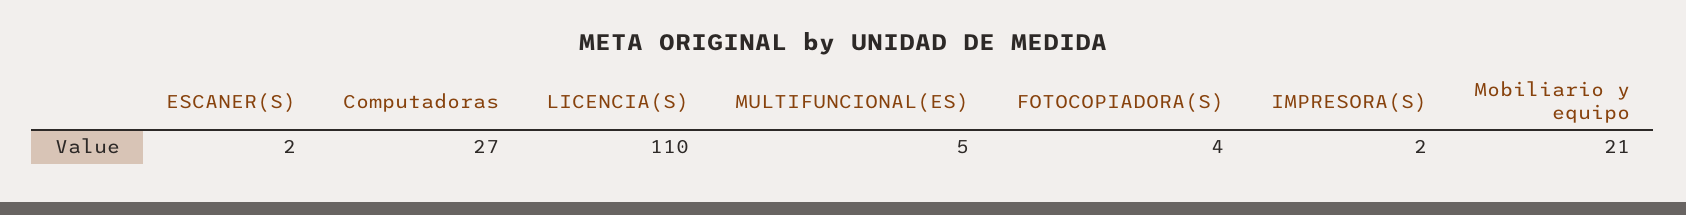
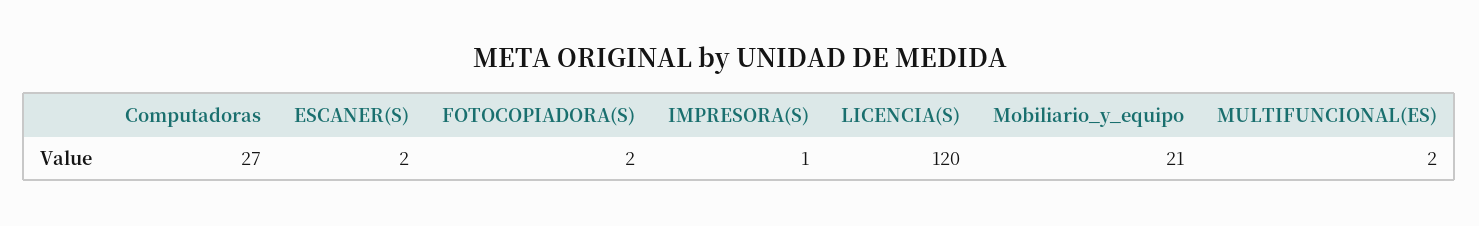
  {
    "ESCANER(S)": 2,
    "Computadoras": 27,
-   "LICENCIA(S)": 110,
+   "LICENCIA(S)": 120,
-   "MULTIFUNCIONAL(ES)": 5,
+   "MULTIFUNCIONAL(ES)": 2,
-   "FOTOCOPIADORA(S)": 4,
+   "FOTOCOPIADORA(S)": 2,
-   "IMPRESORA(S)": 2,
+   "IMPRESORA(S)": 1,
    "Mobiliario y equipo": 21
  }

